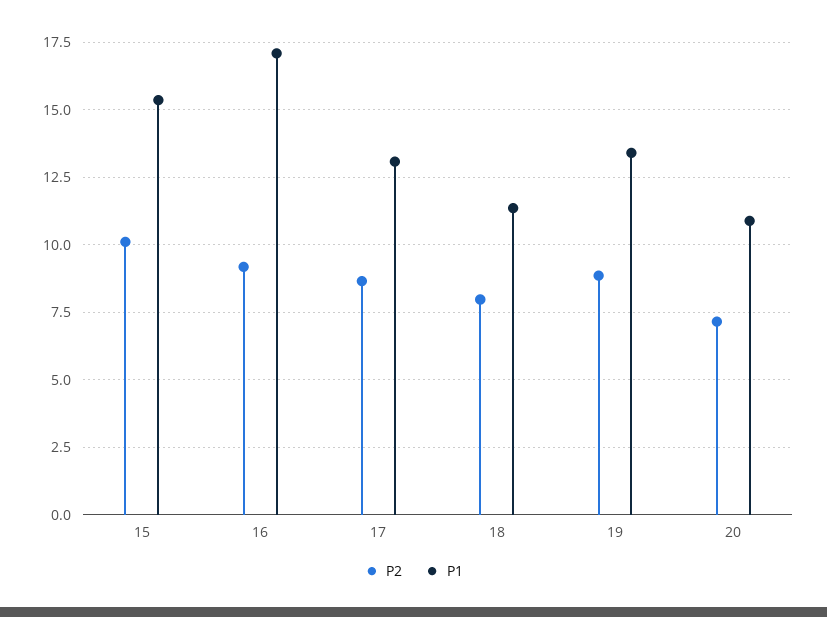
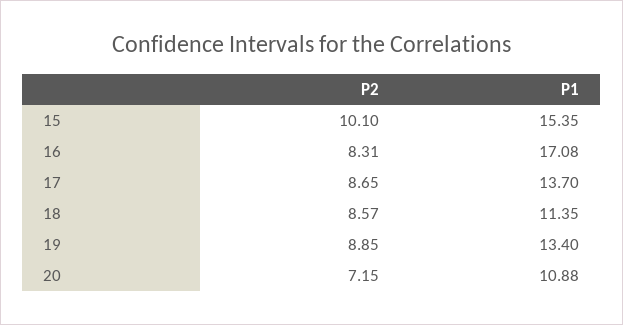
  {
    "P2": {
      "15": 10.1,
-     "16": 9.25,
+     "16": 8.31,
      "17": 8.65,
-     "18": 8,
+     "18": 8.57,
      "19": 8.85,
      "20": 7.15
    },
    "P1": {
      "15": 15.35,
      "16": 17.08,
-     "17": 13,
+     "17": 13.7,
      "18": 11.35,
      "19": 13.4,
      "20": 10.88
    }
  }

